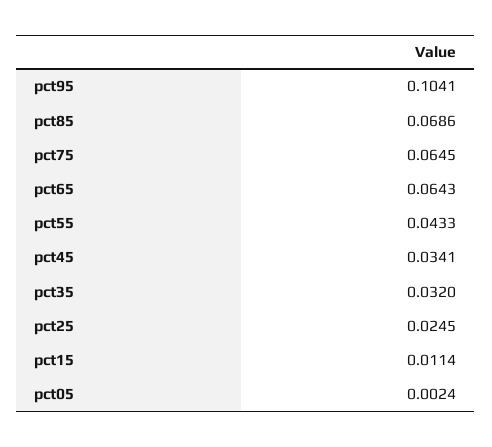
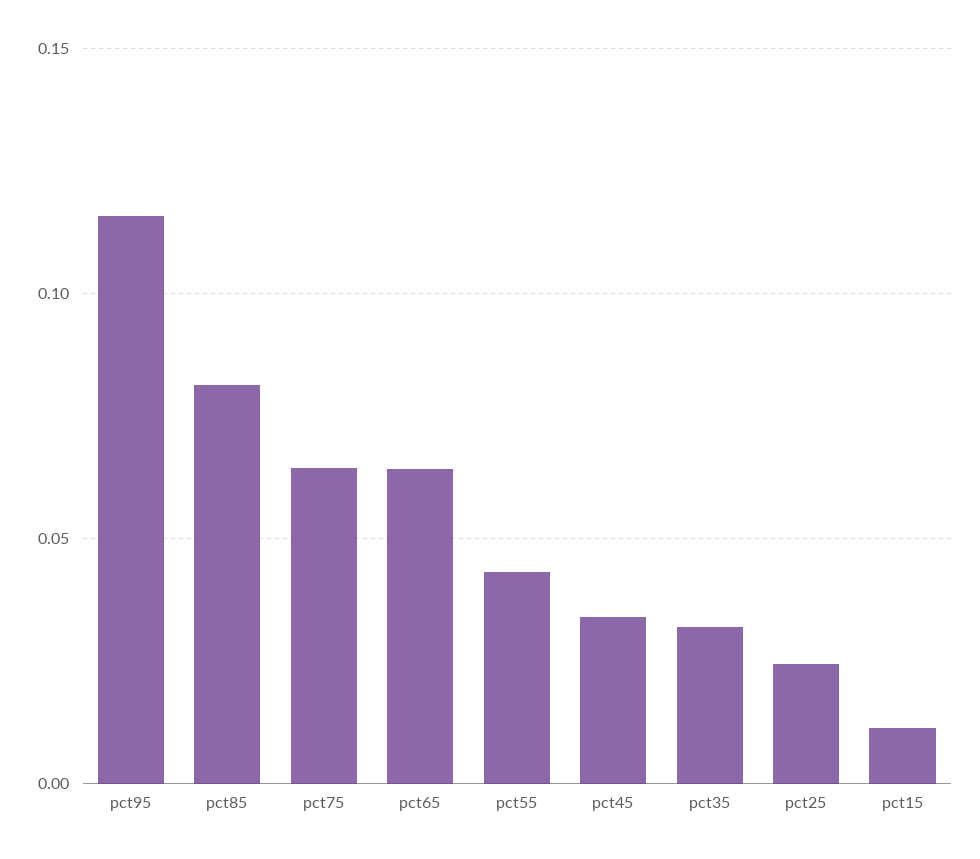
  {
-   "pct95": 0.1041,
+   "pct95": 0.115,
-   "pct85": 0.0686,
+   "pct85": 0.08,
    "pct75": 0.0645,
    "pct65": 0.0643,
    "pct55": 0.0433,
    "pct45": 0.0341,
    "pct35": 0.032,
    "pct25": 0.0245,
-   "pct15": 0.0114,
+   "pct15": 0.0114
-   "pct05": 0.0024
  }

